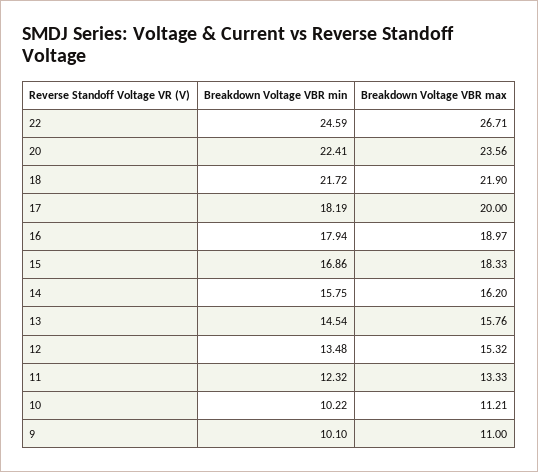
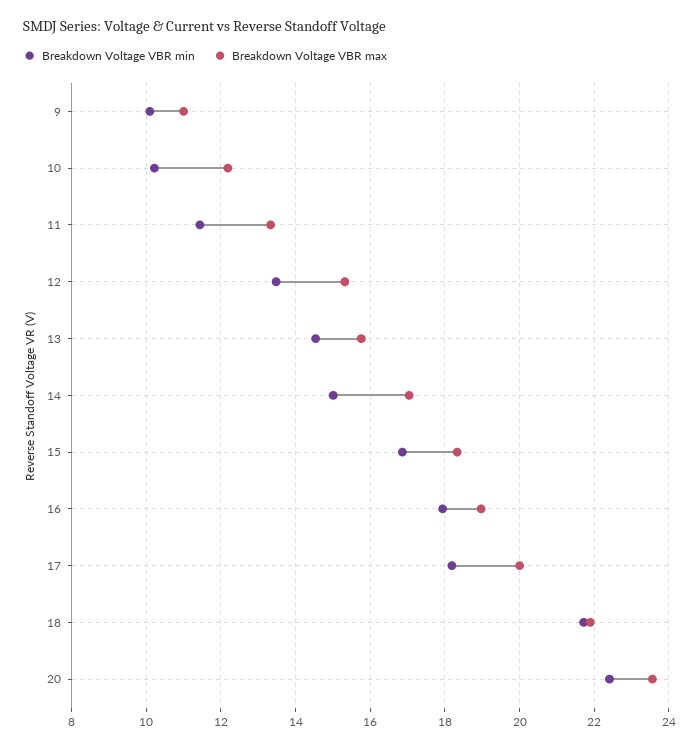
  {
    "Breakdown Voltage VBR min": {
-     "22": 24.59,
      "20": 22.41,
      "18": 21.72,
      "17": 18.19,
      "16": 17.94,
      "15": 16.86,
-     "14": 15.75,
+     "14": 15,
      "13": 14.54,
      "12": 13.48,
-     "11": 12.32,
+     "11": 11.4,
      "10": 10.22,
      "9": 10.1
    },
    "Breakdown Voltage VBR max": {
-     "22": 26.71,
      "20": 23.56,
      "18": 21.9,
      "17": 20,
      "16": 18.97,
      "15": 18.33,
-     "14": 16.2,
+     "14": 17,
      "13": 15.76,
      "12": 15.32,
      "11": 13.33,
-     "10": 11.21,
+     "10": 12.2,
      "9": 11
    }
  }

